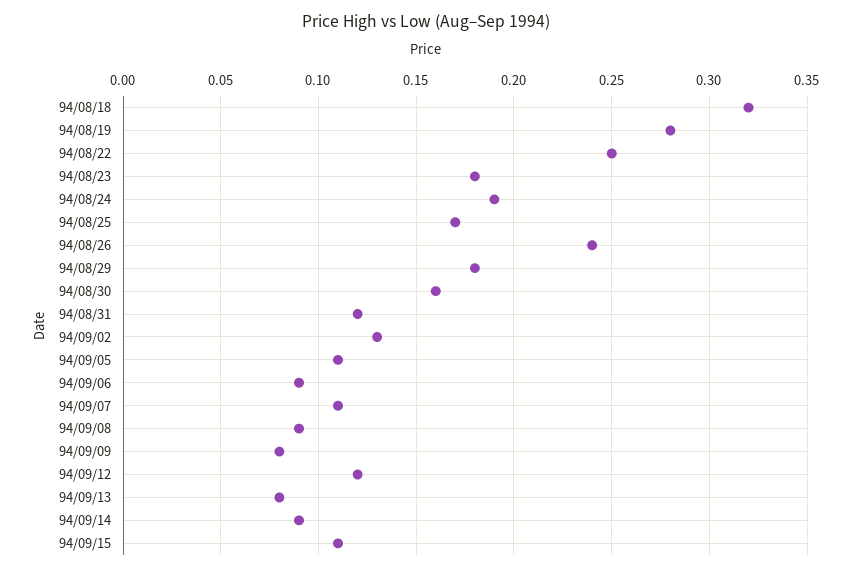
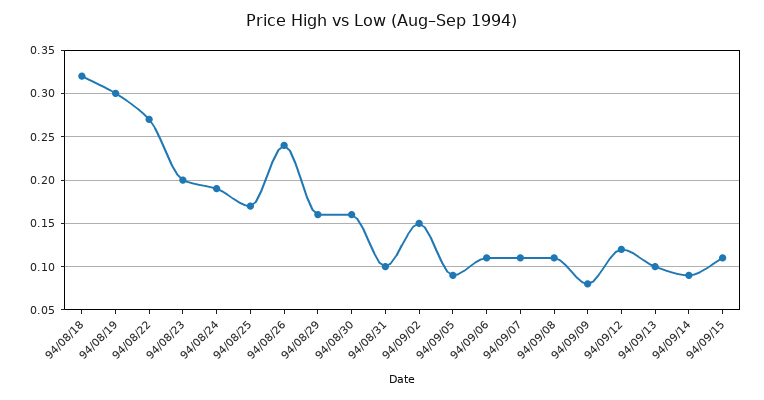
  {
    "94/08/18": 0.32,
-   "94/08/19": 0.28,
+   "94/08/19": 0.3,
-   "94/08/22": 0.25,
+   "94/08/22": 0.27,
-   "94/08/23": 0.18,
+   "94/08/23": 0.2,
    "94/08/24": 0.19,
    "94/08/25": 0.17,
    "94/08/26": 0.24,
-   "94/08/29": 0.18,
+   "94/08/29": 0.16,
    "94/08/30": 0.16,
-   "94/08/31": 0.12,
+   "94/08/31": 0.1,
-   "94/09/02": 0.13,
+   "94/09/02": 0.15,
-   "94/09/05": 0.11,
+   "94/09/05": 0.09,
-   "94/09/06": 0.09,
+   "94/09/06": 0.11,
    "94/09/07": 0.11,
-   "94/09/08": 0.09,
+   "94/09/08": 0.11,
    "94/09/09": 0.08,
    "94/09/12": 0.12,
-   "94/09/13": 0.08,
+   "94/09/13": 0.1,
    "94/09/14": 0.09,
    "94/09/15": 0.11
  }

